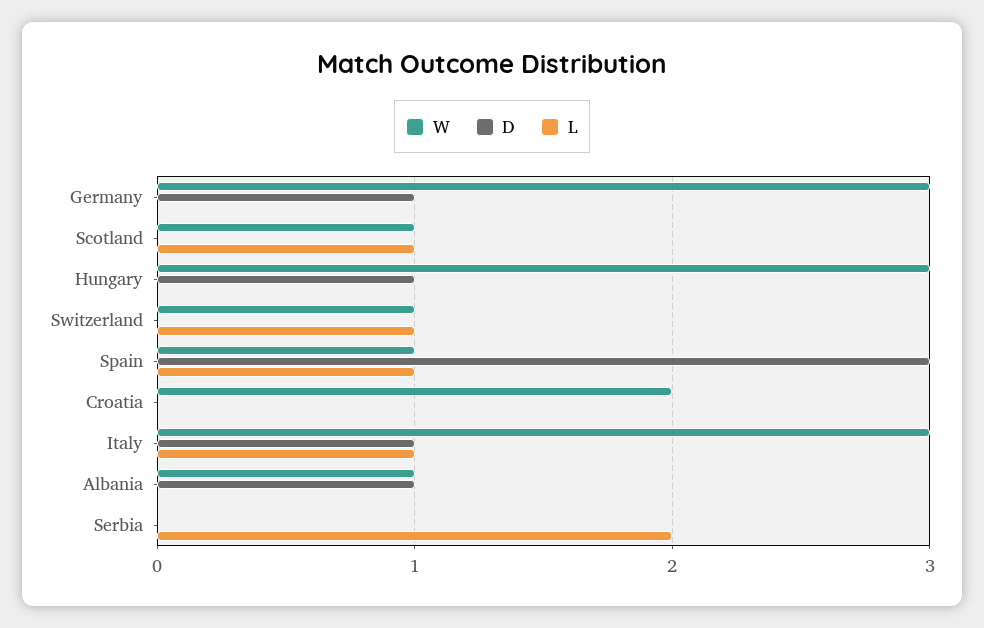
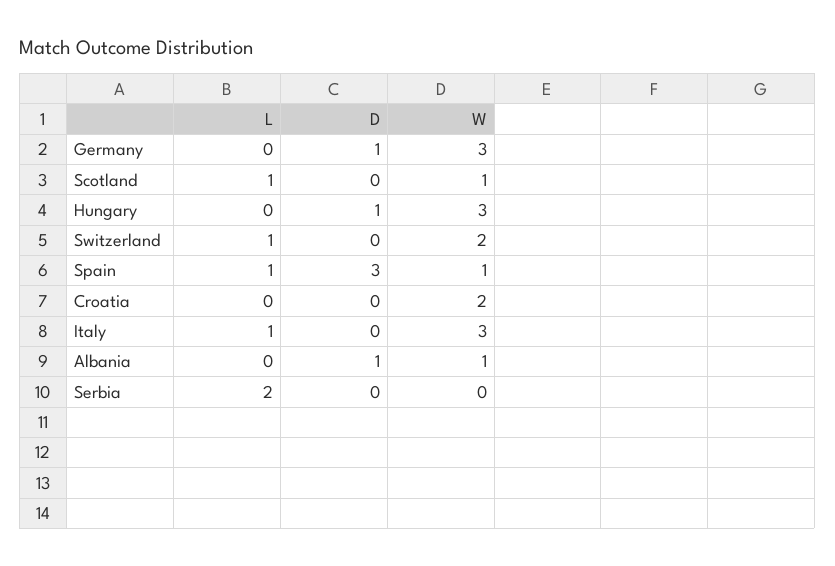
  {
    "W": {
      "Germany": 3,
      "Scotland": 1,
      "Hungary": 3,
-     "Switzerland": 1,
+     "Switzerland": 2,
      "Spain": 1,
      "Croatia": 2,
      "Italy": 3,
      "Albania": 1,
      "Serbia": 0
    },
    "D": {
      "Germany": 1,
      "Scotland": 0,
      "Hungary": 1,
      "Switzerland": 0,
      "Spain": 3,
      "Croatia": 0,
-     "Italy": 1,
+     "Italy": 0,
      "Albania": 1,
      "Serbia": 0
    },
    "L": {
      "Germany": 0,
      "Scotland": 1,
      "Hungary": 0,
      "Switzerland": 1,
      "Spain": 1,
      "Croatia": 0,
      "Italy": 1,
      "Albania": 0,
      "Serbia": 2
    }
  }

